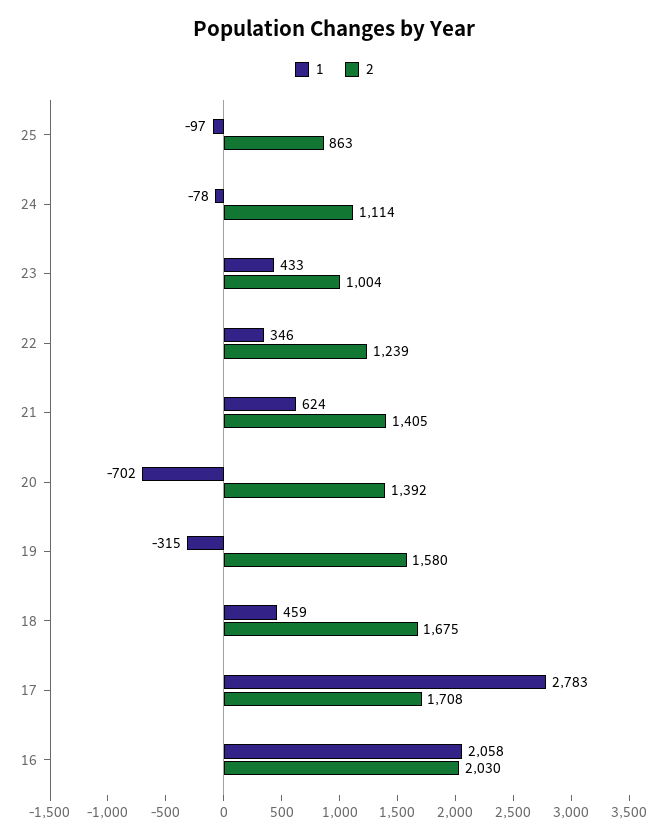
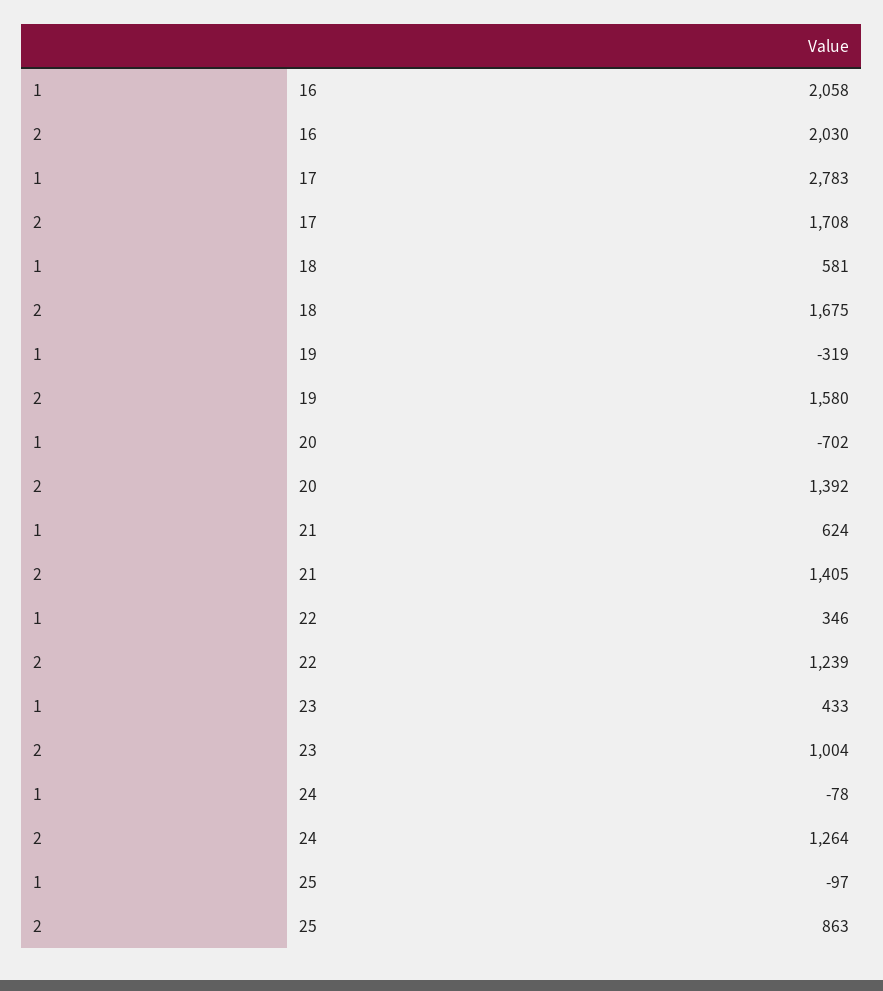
  {
    "1": {
      "25": -97,
      "24": -78,
      "23": 433,
      "22": 346,
      "21": 624,
      "20": -702,
-     "19": -315,
+     "19": -319,
-     "18": 459,
+     "18": 581,
      "17": 2783,
      "16": 2058
    },
    "2": {
      "25": 863,
-     "24": 1114,
+     "24": 1264,
      "23": 1004,
      "22": 1239,
      "21": 1405,
      "20": 1392,
      "19": 1580,
      "18": 1675,
      "17": 1708,
      "16": 2030
    }
  }

